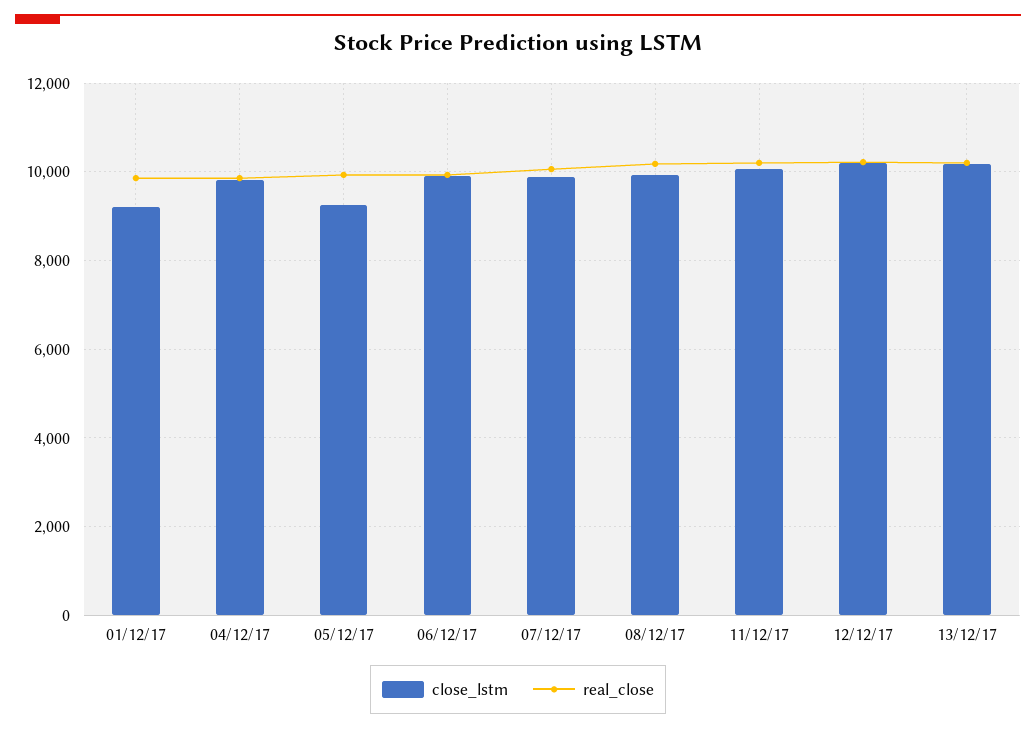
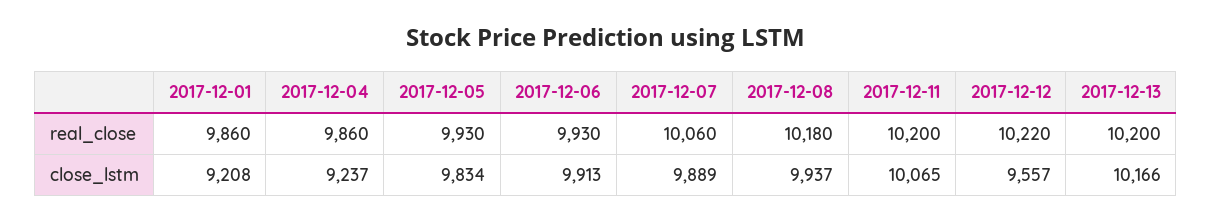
  {
    "close_lstm": {
      "01/12/17": 9208,
-     "04/12/17": 9800,
+     "04/12/17": 9237,
-     "05/12/17": 9200,
+     "05/12/17": 9834,
      "06/12/17": 9913,
      "07/12/17": 9889,
      "08/12/17": 9937,
      "11/12/17": 10065,
-     "12/12/17": 10200,
+     "12/12/17": 9557,
      "13/12/17": 10166
    },
    "real_close": {
      "01/12/17": 9860,
      "04/12/17": 9860,
      "05/12/17": 9930,
      "06/12/17": 9930,
      "07/12/17": 10060,
      "08/12/17": 10180,
      "11/12/17": 10200,
      "12/12/17": 10220,
      "13/12/17": 10200
    }
  }

